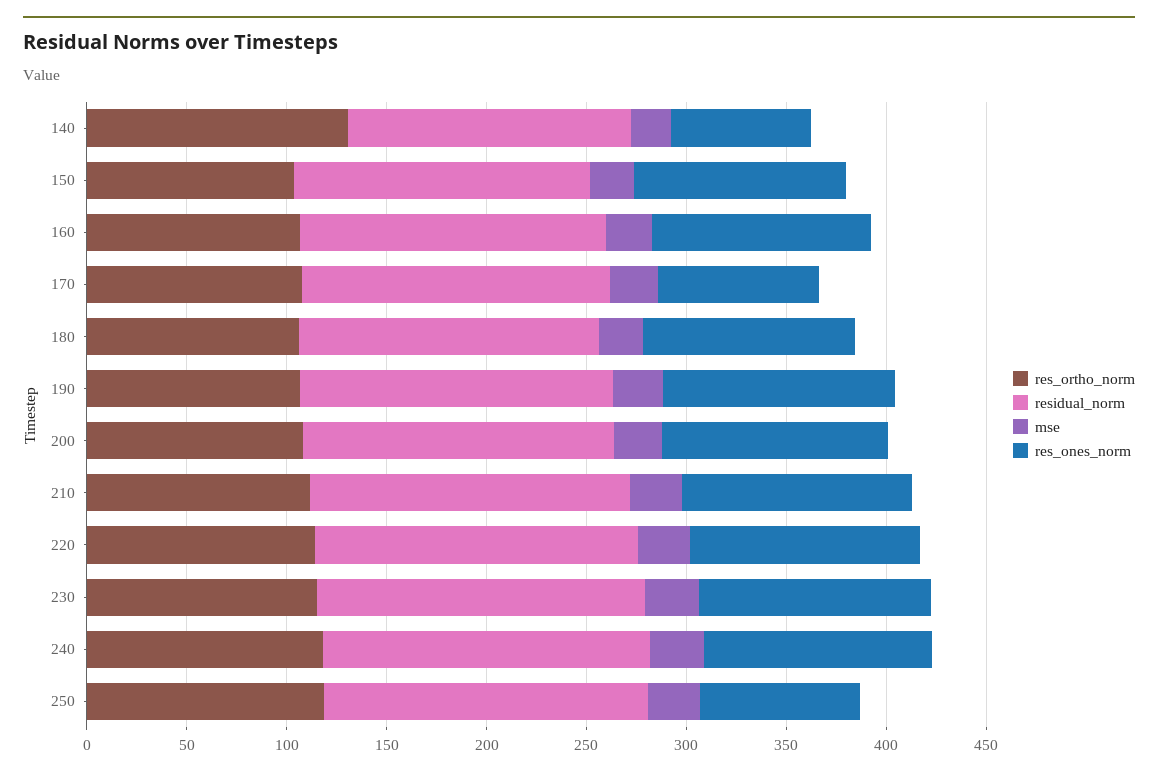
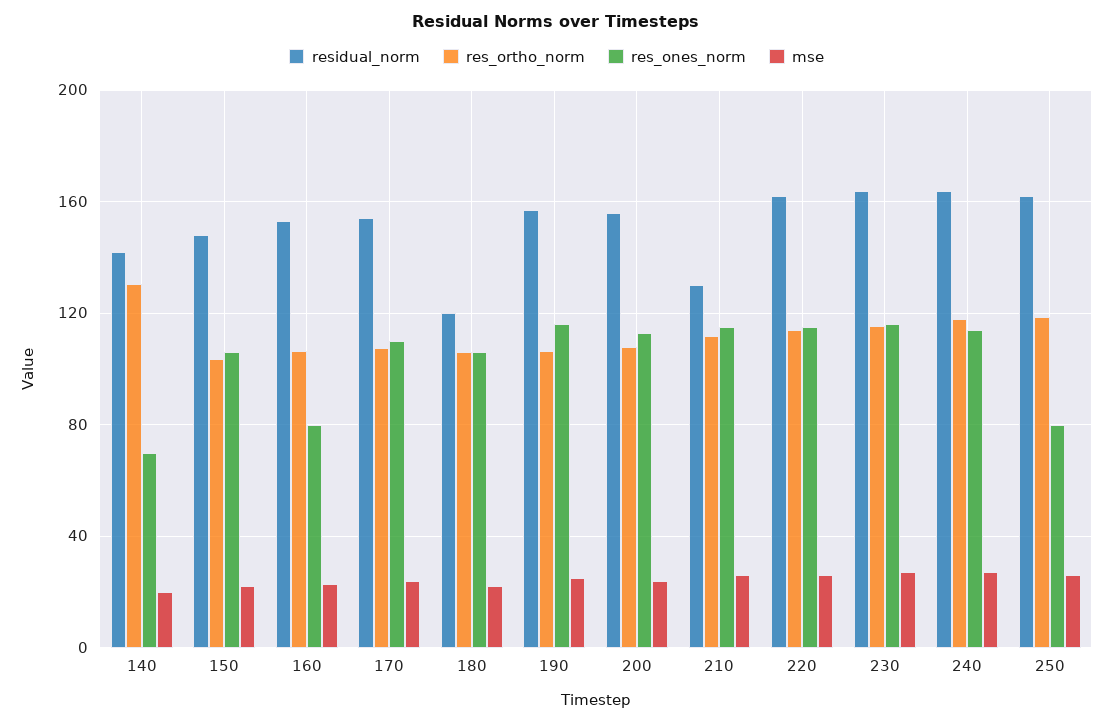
  {
    "res_ortho_norm": {
      "140": 130,
      "150": 105,
      "160": 105,
      "170": 110,
      "180": 105,
      "190": 105,
      "200": 110,
      "210": 110,
      "220": 115,
      "230": 115,
      "240": 120,
      "250": 120
    },
    "residual_norm": {
      "140": 140,
      "150": 150,
      "160": 155,
      "170": 155,
-     "180": 150,
+     "180": 120,
      "190": 155,
      "200": 155,
-     "210": 160,
+     "210": 130,
      "220": 160,
      "230": 165,
      "240": 165,
      "250": 160
    },
    "mse": {
      "140": 20,
      "150": 20,
      "160": 25,
      "170": 25,
      "180": 20,
      "190": 25,
      "200": 25,
      "210": 25,
      "220": 25,
      "230": 25,
      "240": 25,
      "250": 25
    },
    "res_ones_norm": {
      "140": 70,
      "150": 105,
-     "160": 110,
+     "160": 80,
-     "170": 80,
+     "170": 110,
      "180": 105,
      "190": 115,
      "200": 115,
      "210": 115,
      "220": 115,
      "230": 115,
      "240": 115,
      "250": 80
    }
  }

